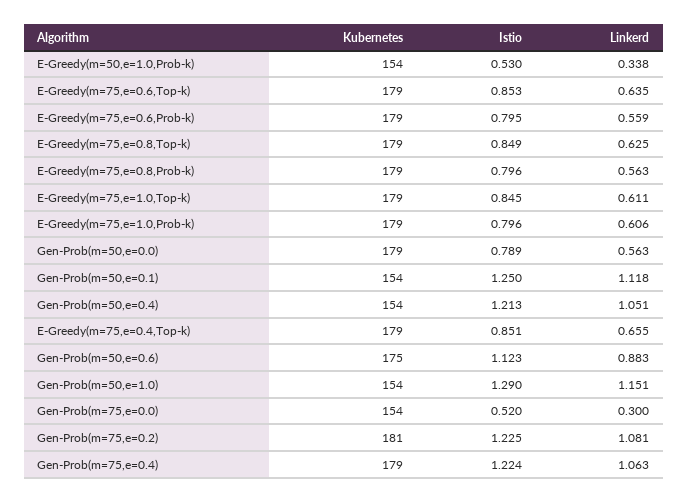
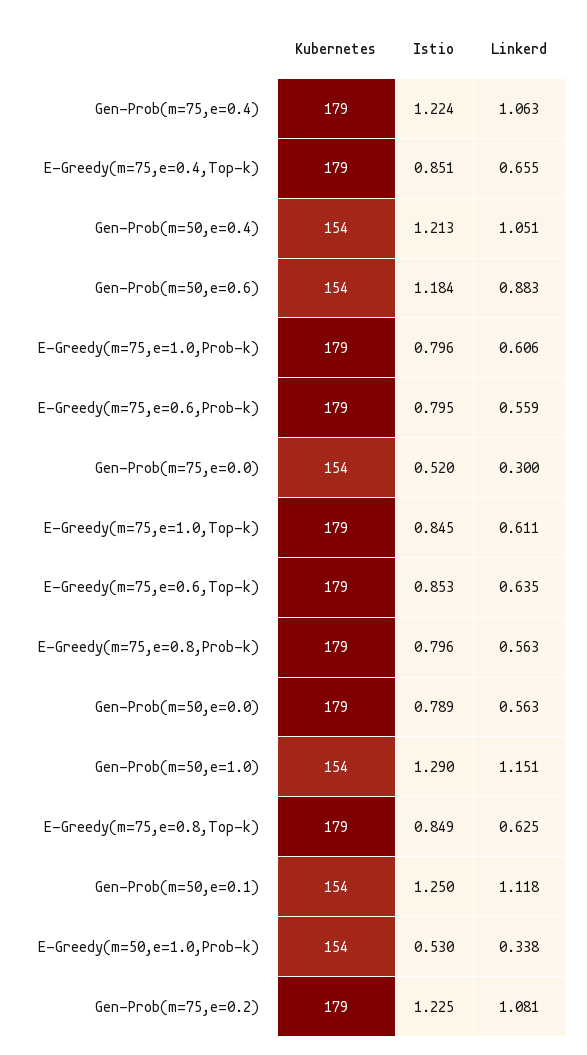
  {
    "Kubernetes": {
      "E-Greedy(m=50,e=1.0,Prob-k)": 154,
      "E-Greedy(m=75,e=0.6,Top-k)": 179,
      "E-Greedy(m=75,e=0.6,Prob-k)": 179,
      "E-Greedy(m=75,e=0.8,Top-k)": 179,
      "E-Greedy(m=75,e=0.8,Prob-k)": 179,
      "E-Greedy(m=75,e=1.0,Top-k)": 179,
      "E-Greedy(m=75,e=1.0,Prob-k)": 179,
      "Gen-Prob(m=50,e=0.0)": 179,
      "Gen-Prob(m=50,e=0.1)": 154,
      "Gen-Prob(m=50,e=0.4)": 154,
      "E-Greedy(m=75,e=0.4,Top-k)": 179,
-     "Gen-Prob(m=50,e=0.6)": 175,
+     "Gen-Prob(m=50,e=0.6)": 154,
      "Gen-Prob(m=50,e=1.0)": 154,
      "Gen-Prob(m=75,e=0.0)": 154,
-     "Gen-Prob(m=75,e=0.2)": 181,
+     "Gen-Prob(m=75,e=0.2)": 179,
      "Gen-Prob(m=75,e=0.4)": 179
    },
    "Istio": {
      "E-Greedy(m=50,e=1.0,Prob-k)": 0.53,
      "E-Greedy(m=75,e=0.6,Top-k)": 0.853,
      "E-Greedy(m=75,e=0.6,Prob-k)": 0.795,
      "E-Greedy(m=75,e=0.8,Top-k)": 0.849,
      "E-Greedy(m=75,e=0.8,Prob-k)": 0.796,
      "E-Greedy(m=75,e=1.0,Top-k)": 0.845,
      "E-Greedy(m=75,e=1.0,Prob-k)": 0.796,
      "Gen-Prob(m=50,e=0.0)": 0.789,
      "Gen-Prob(m=50,e=0.1)": 1.25,
      "Gen-Prob(m=50,e=0.4)": 1.213,
      "E-Greedy(m=75,e=0.4,Top-k)": 0.851,
-     "Gen-Prob(m=50,e=0.6)": 1.123,
+     "Gen-Prob(m=50,e=0.6)": 1.184,
      "Gen-Prob(m=50,e=1.0)": 1.29,
      "Gen-Prob(m=75,e=0.0)": 0.52,
      "Gen-Prob(m=75,e=0.2)": 1.225,
      "Gen-Prob(m=75,e=0.4)": 1.224
    },
    "Linkerd": {
      "E-Greedy(m=50,e=1.0,Prob-k)": 0.338,
      "E-Greedy(m=75,e=0.6,Top-k)": 0.635,
      "E-Greedy(m=75,e=0.6,Prob-k)": 0.559,
      "E-Greedy(m=75,e=0.8,Top-k)": 0.625,
      "E-Greedy(m=75,e=0.8,Prob-k)": 0.563,
      "E-Greedy(m=75,e=1.0,Top-k)": 0.611,
      "E-Greedy(m=75,e=1.0,Prob-k)": 0.606,
      "Gen-Prob(m=50,e=0.0)": 0.563,
      "Gen-Prob(m=50,e=0.1)": 1.118,
      "Gen-Prob(m=50,e=0.4)": 1.051,
      "E-Greedy(m=75,e=0.4,Top-k)": 0.655,
      "Gen-Prob(m=50,e=0.6)": 0.883,
      "Gen-Prob(m=50,e=1.0)": 1.151,
      "Gen-Prob(m=75,e=0.0)": 0.3,
      "Gen-Prob(m=75,e=0.2)": 1.081,
      "Gen-Prob(m=75,e=0.4)": 1.063
    }
  }

